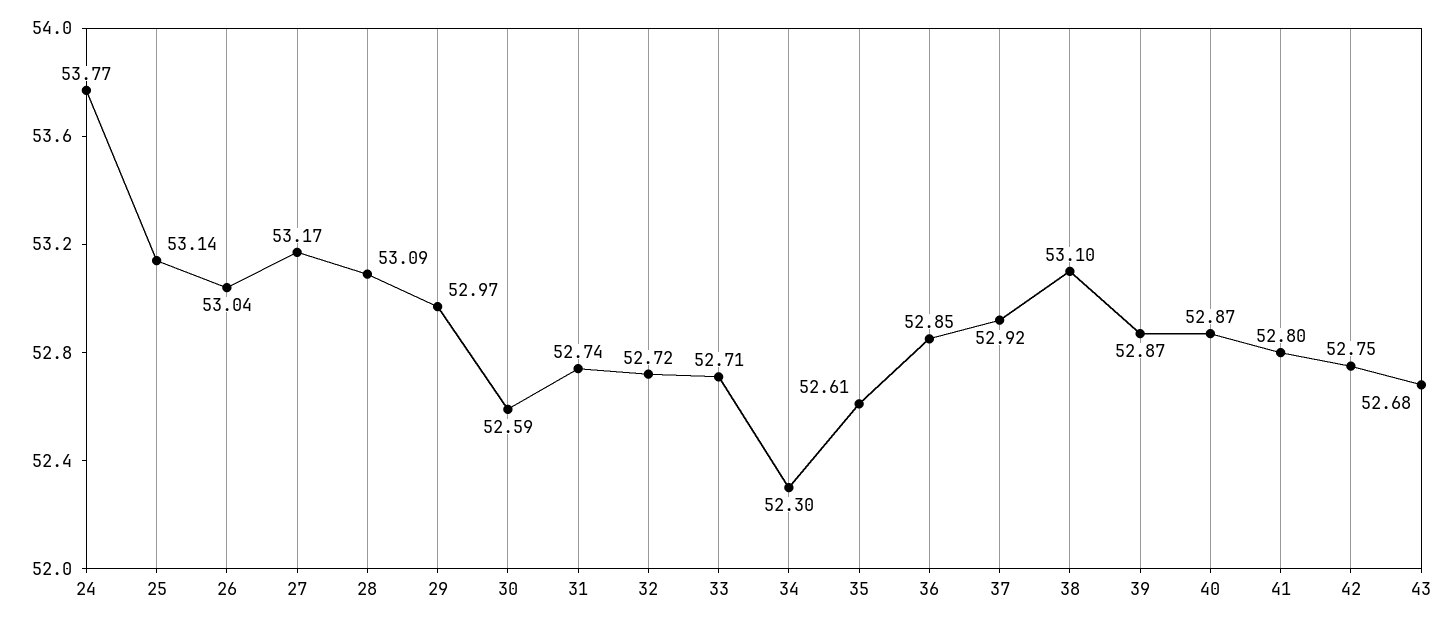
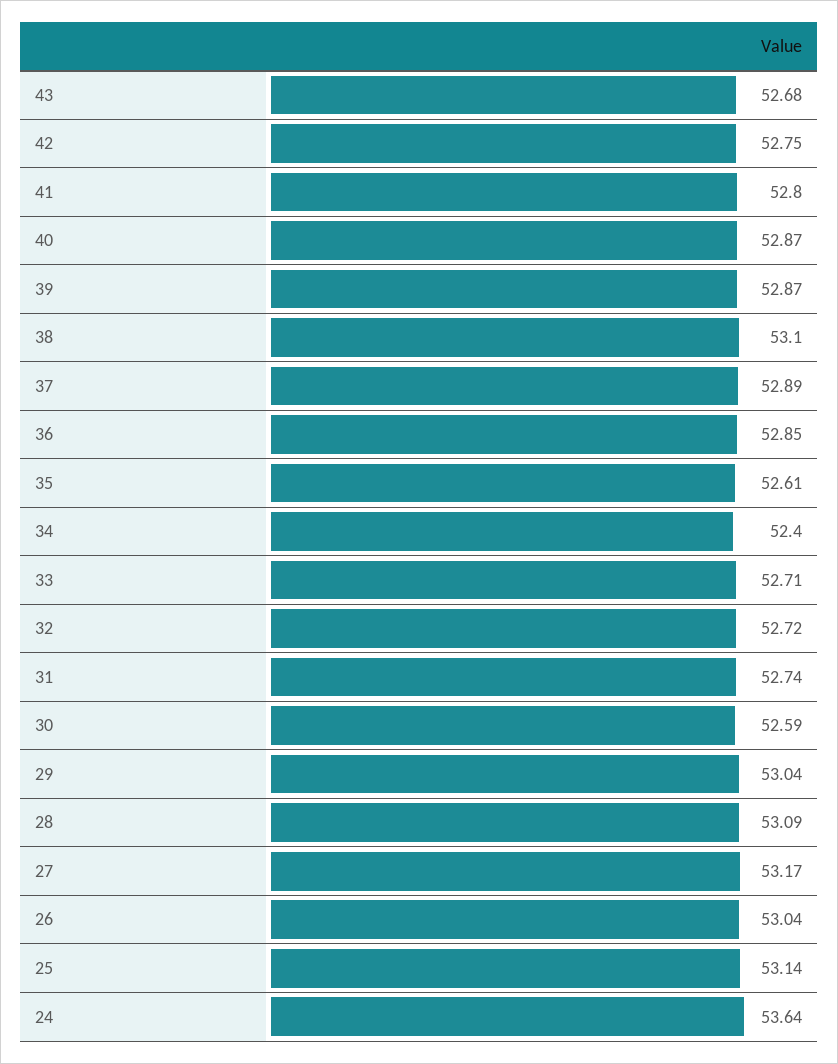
  {
-   "24": 53.77,
+   "24": 53.64,
    "25": 53.14,
    "26": 53.04,
    "27": 53.17,
    "28": 53.09,
-   "29": 52.97,
+   "29": 53.04,
    "30": 52.59,
    "31": 52.74,
    "32": 52.72,
    "33": 52.71,
-   "34": 52.3,
+   "34": 52.4,
    "35": 52.61,
    "36": 52.85,
-   "37": 52.92,
+   "37": 52.89,
    "38": 53.1,
    "39": 52.87,
    "40": 52.87,
    "41": 52.8,
    "42": 52.75,
    "43": 52.68
  }

